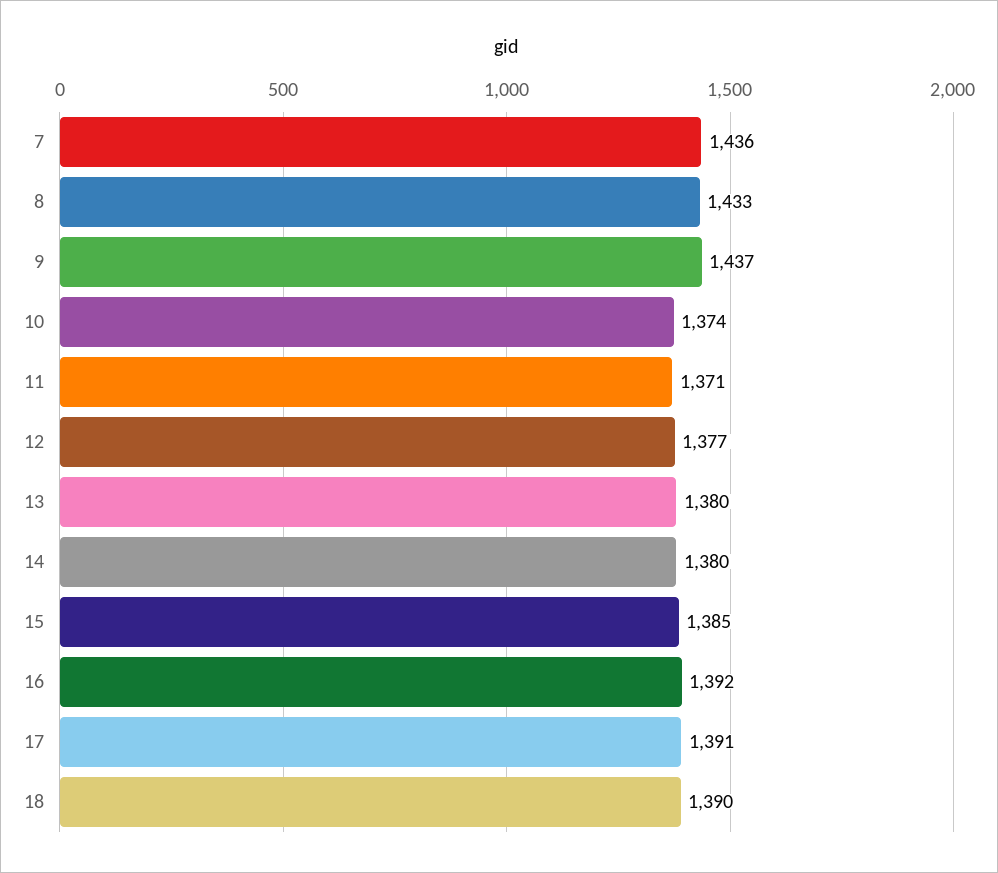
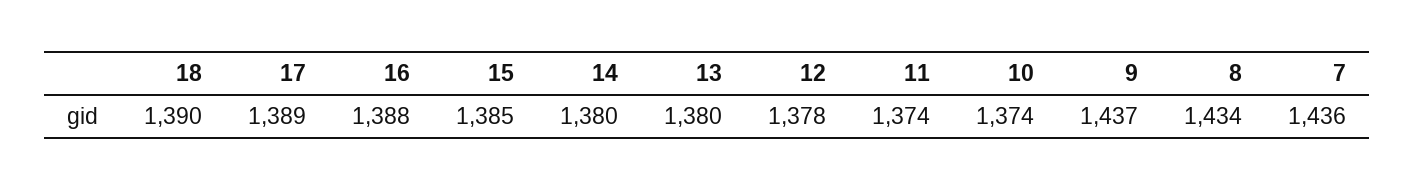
  {
    "7": 1436,
-   "8": 1433,
+   "8": 1434,
    "9": 1437,
    "10": 1374,
-   "11": 1371,
+   "11": 1374,
-   "12": 1377,
+   "12": 1378,
    "13": 1380,
    "14": 1380,
    "15": 1385,
-   "16": 1392,
+   "16": 1388,
-   "17": 1391,
+   "17": 1389,
    "18": 1390
  }

